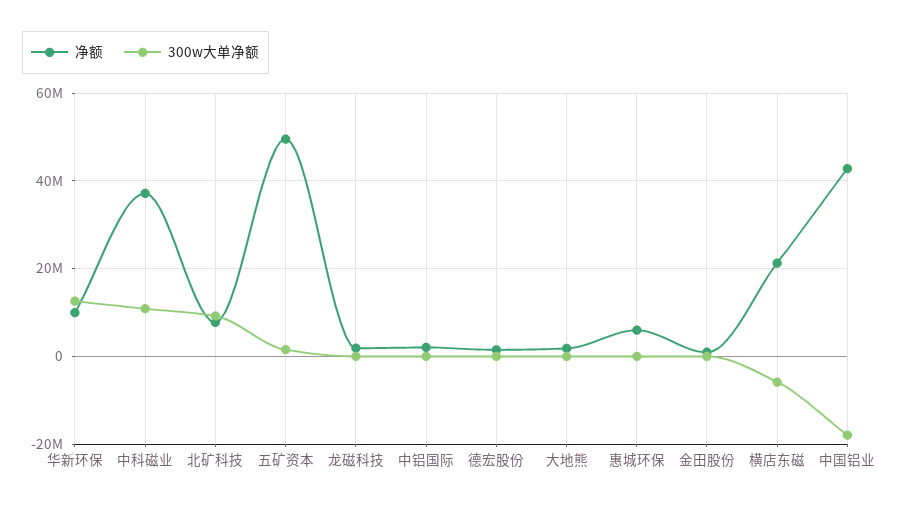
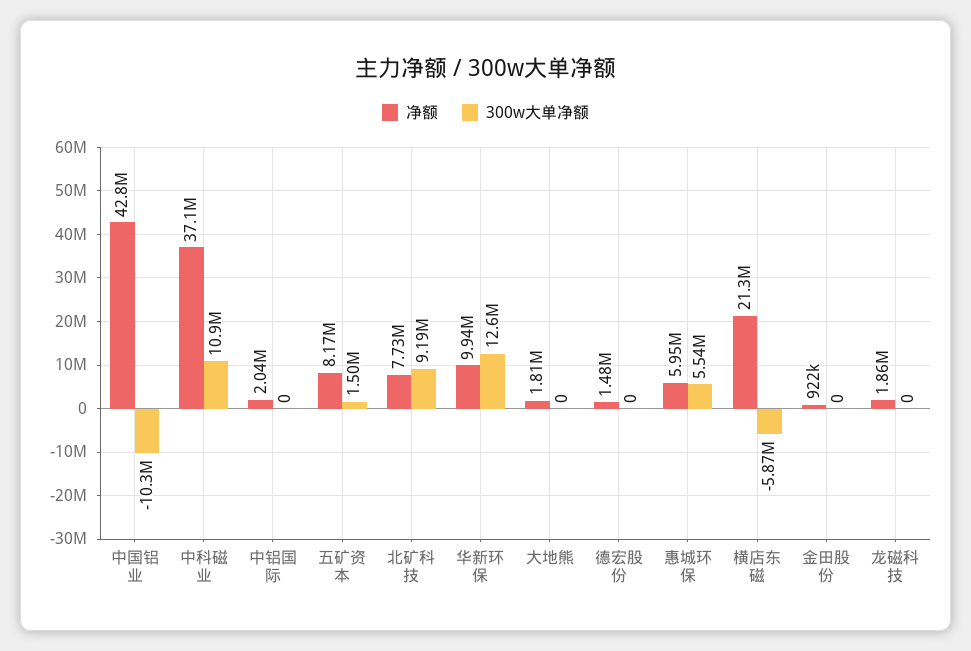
  {
    "净额": {
      "华新环保": 9940000,
      "中科磁业": 37100000,
      "北矿科技": 7730000,
-     "五矿资本": 50000000,
+     "五矿资本": 8170000,
      "龙磁科技": 1860000,
      "中铝国际": 2040000,
      "德宏股份": 1480000,
      "大地熊": 1810000,
      "惠城环保": 5950000,
      "金田股份": 922000,
      "横店东磁": 21300000,
      "中国铝业": 42800000
    },
    "300w大单净额": {
      "华新环保": 12600000,
      "中科磁业": 10900000,
      "北矿科技": 9190000,
      "五矿资本": 1500000,
      "龙磁科技": 0,
      "中铝国际": 0,
      "德宏股份": 0,
      "大地熊": 0,
-     "惠城环保": 0,
+     "惠城环保": 5540000,
      "金田股份": 0,
      "横店东磁": -5870000,
-     "中国铝业": -18000000
+     "中国铝业": -10300000
    }
  }

